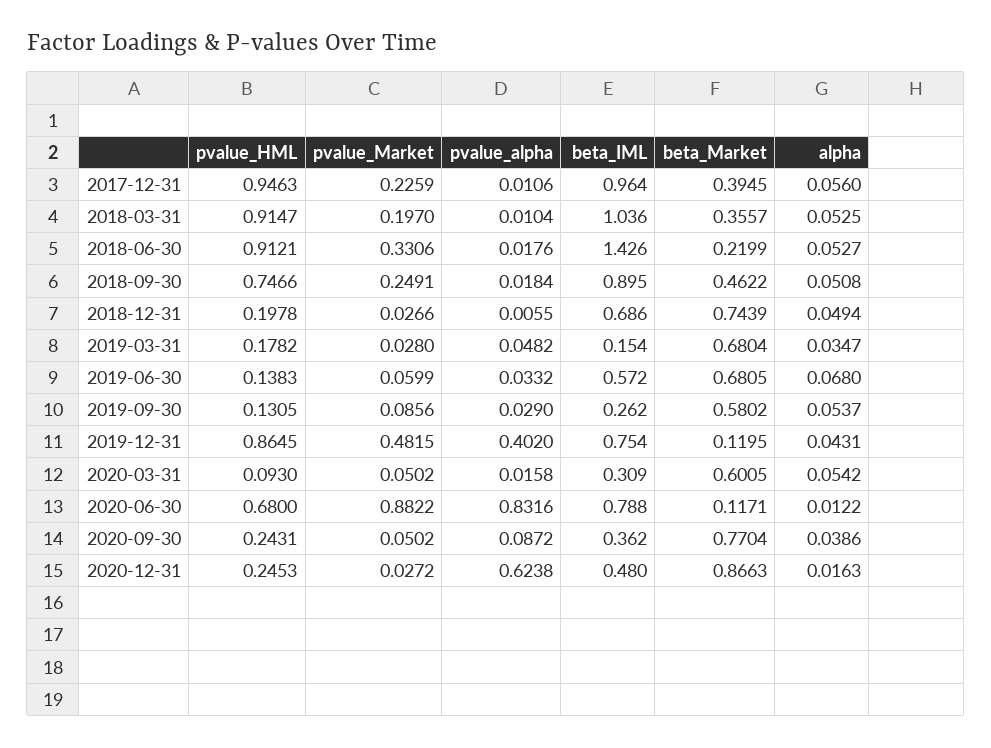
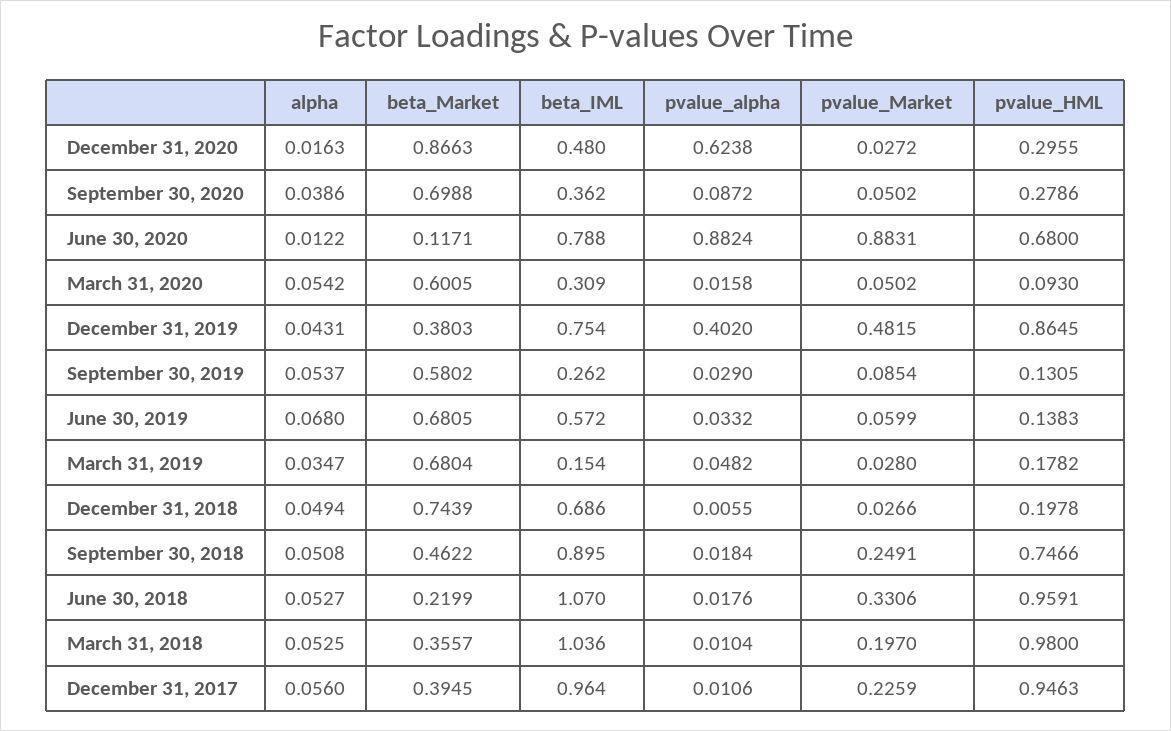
  {
    "pvalue_HML": {
      "2017-12-31": 0.9463,
-     "2018-03-31": 0.9147,
+     "2018-03-31": 0.98,
-     "2018-06-30": 0.9121,
+     "2018-06-30": 0.9591,
      "2018-09-30": 0.7466,
      "2018-12-31": 0.1978,
      "2019-03-31": 0.1782,
      "2019-06-30": 0.1383,
      "2019-09-30": 0.1305,
      "2019-12-31": 0.8645,
      "2020-03-31": 0.093,
      "2020-06-30": 0.68,
-     "2020-09-30": 0.2431,
+     "2020-09-30": 0.2786,
-     "2020-12-31": 0.2453
+     "2020-12-31": 0.2955
    },
    "pvalue_Market": {
      "2017-12-31": 0.2259,
      "2018-03-31": 0.197,
      "2018-06-30": 0.3306,
      "2018-09-30": 0.2491,
      "2018-12-31": 0.0266,
      "2019-03-31": 0.028,
      "2019-06-30": 0.0599,
-     "2019-09-30": 0.0856,
+     "2019-09-30": 0.0854,
      "2019-12-31": 0.4815,
      "2020-03-31": 0.0502,
-     "2020-06-30": 0.8822,
+     "2020-06-30": 0.8831,
      "2020-09-30": 0.0502,
      "2020-12-31": 0.0272
    },
    "pvalue_alpha": {
      "2017-12-31": 0.0106,
      "2018-03-31": 0.0104,
      "2018-06-30": 0.0176,
      "2018-09-30": 0.0184,
      "2018-12-31": 0.0055,
      "2019-03-31": 0.0482,
      "2019-06-30": 0.0332,
      "2019-09-30": 0.029,
      "2019-12-31": 0.402,
      "2020-03-31": 0.0158,
-     "2020-06-30": 0.8316,
+     "2020-06-30": 0.8824,
      "2020-09-30": 0.0872,
      "2020-12-31": 0.6238
    },
    "beta_IML": {
      "2017-12-31": 0.964,
      "2018-03-31": 1.036,
-     "2018-06-30": 1.426,
+     "2018-06-30": 1.07,
      "2018-09-30": 0.895,
      "2018-12-31": 0.686,
      "2019-03-31": 0.154,
      "2019-06-30": 0.572,
      "2019-09-30": 0.262,
      "2019-12-31": 0.754,
      "2020-03-31": 0.309,
      "2020-06-30": 0.788,
      "2020-09-30": 0.362,
      "2020-12-31": 0.48
    },
    "beta_Market": {
      "2017-12-31": 0.3945,
      "2018-03-31": 0.3557,
      "2018-06-30": 0.2199,
      "2018-09-30": 0.4622,
      "2018-12-31": 0.7439,
      "2019-03-31": 0.6804,
      "2019-06-30": 0.6805,
      "2019-09-30": 0.5802,
-     "2019-12-31": 0.1195,
+     "2019-12-31": 0.3803,
      "2020-03-31": 0.6005,
      "2020-06-30": 0.1171,
-     "2020-09-30": 0.7704,
+     "2020-09-30": 0.6988,
      "2020-12-31": 0.8663
    },
    "alpha": {
      "2017-12-31": 0.056,
      "2018-03-31": 0.0525,
      "2018-06-30": 0.0527,
      "2018-09-30": 0.0508,
      "2018-12-31": 0.0494,
      "2019-03-31": 0.0347,
      "2019-06-30": 0.068,
      "2019-09-30": 0.0537,
      "2019-12-31": 0.0431,
      "2020-03-31": 0.0542,
      "2020-06-30": 0.0122,
      "2020-09-30": 0.0386,
      "2020-12-31": 0.0163
    }
  }

